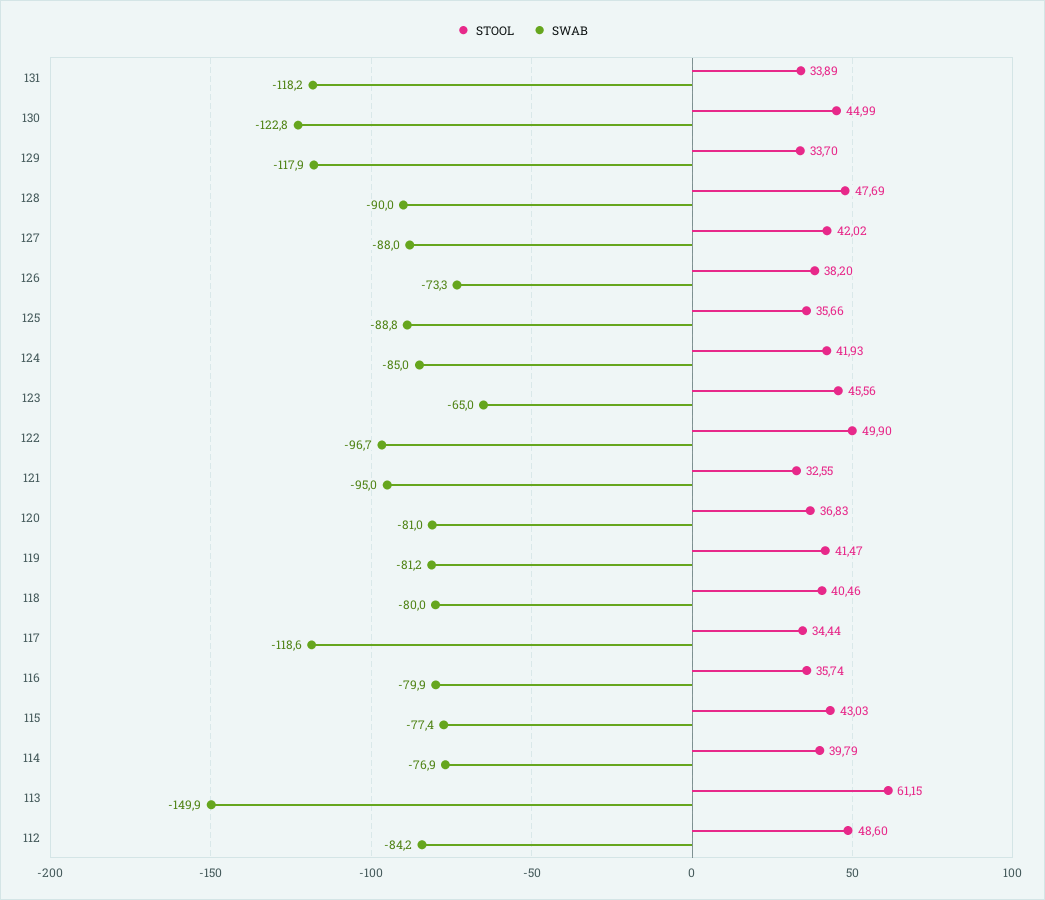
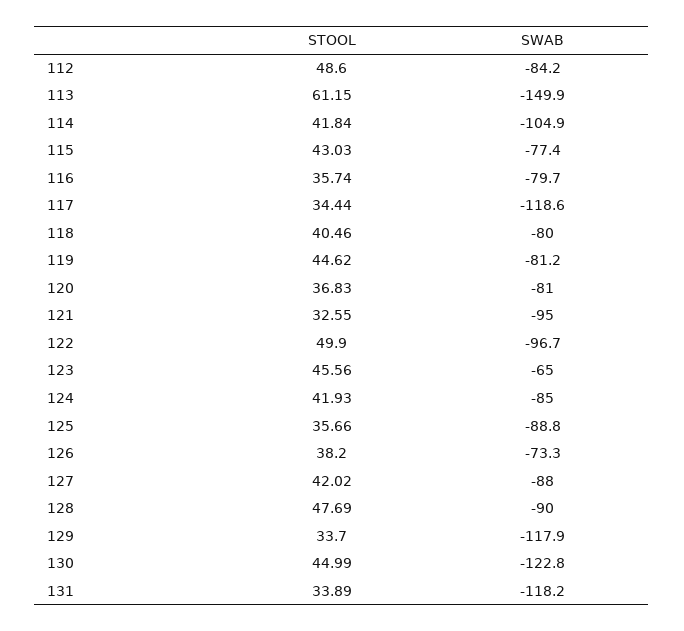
  {
    "STOOL": {
      "131": 33.89,
      "130": 44.99,
      "129": 33.7,
      "128": 47.69,
      "127": 42.02,
      "126": 38.2,
      "125": 35.66,
      "124": 41.93,
      "123": 45.56,
      "122": 49.9,
      "121": 32.55,
      "120": 36.83,
-     "119": 41.47,
+     "119": 44.62,
      "118": 40.46,
      "117": 34.44,
      "116": 35.74,
      "115": 43.03,
-     "114": 39.79,
+     "114": 41.84,
      "113": 61.15,
      "112": 48.6
    },
    "SWAB": {
      "131": -118.2,
      "130": -122.8,
      "129": -117.9,
      "128": -90,
      "127": -88,
      "126": -73.3,
      "125": -88.8,
      "124": -85,
      "123": -65,
      "122": -96.7,
      "121": -95,
      "120": -81,
      "119": -81.2,
      "118": -80,
      "117": -118.6,
-     "116": -79.9,
+     "116": -79.7,
      "115": -77.4,
-     "114": -76.9,
+     "114": -104.9,
      "113": -149.9,
      "112": -84.2
    }
  }

